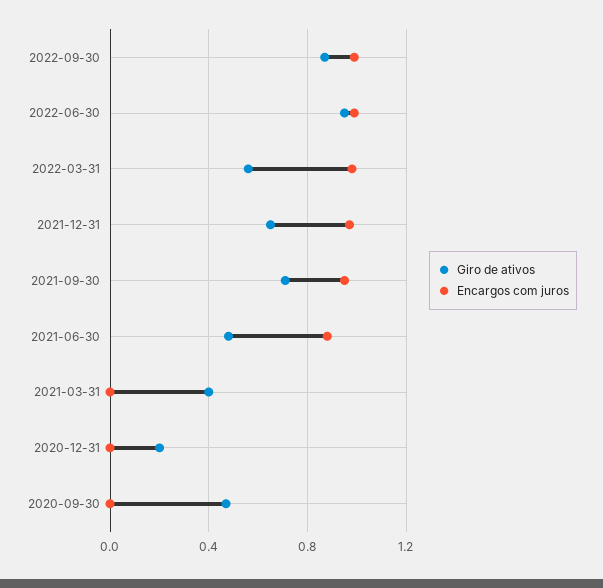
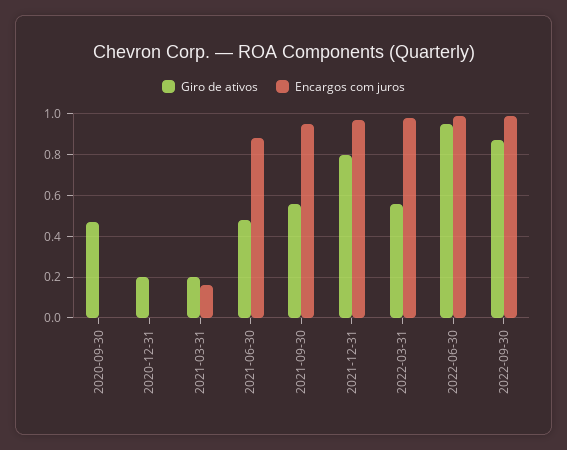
  {
    "Giro de ativos": {
      "2022-09-30": 0.85,
      "2022-06-30": 0.95,
      "2022-03-31": 0.55,
-     "2021-12-31": 0.65,
+     "2021-12-31": 0.8,
-     "2021-09-30": 0.7,
+     "2021-09-30": 0.55,
      "2021-06-30": 0.5,
-     "2021-03-31": 0.4,
+     "2021-03-31": 0.2,
      "2020-12-31": 0.2,
      "2020-09-30": 0.45
    },
    "Encargos com juros": {
      "2022-09-30": 1,
      "2022-06-30": 1,
      "2022-03-31": 1,
      "2021-12-31": 0.95,
      "2021-09-30": 0.95,
      "2021-06-30": 0.9,
-     "2021-03-31": 0,
+     "2021-03-31": 0.15,
      "2020-12-31": 0,
      "2020-09-30": 0
    }
  }

